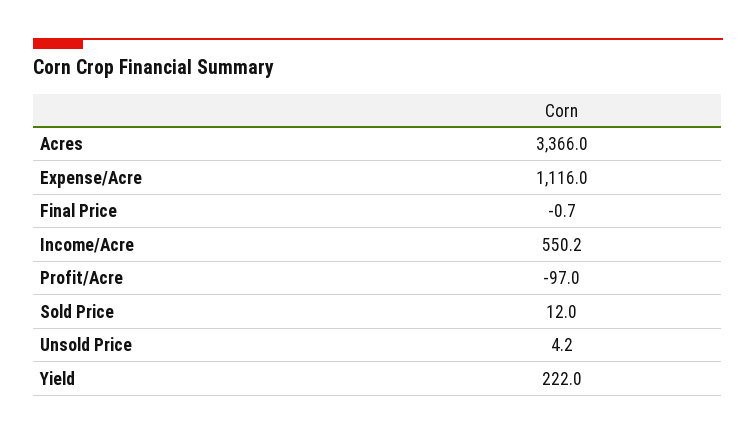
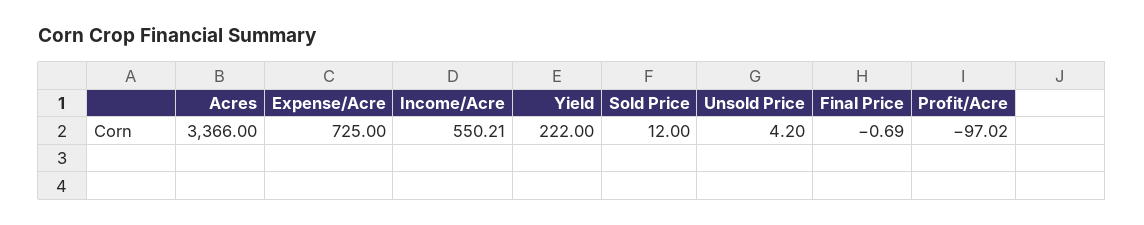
  {
    "Acres": 3366,
-   "Expense/Acre": 1116,
+   "Expense/Acre": 725,
    "Final Price": -0.69,
    "Income/Acre": 550.21,
    "Profit/Acre": -97.02,
    "Sold Price": 12,
    "Unsold Price": 4.2,
    "Yield": 222
  }

